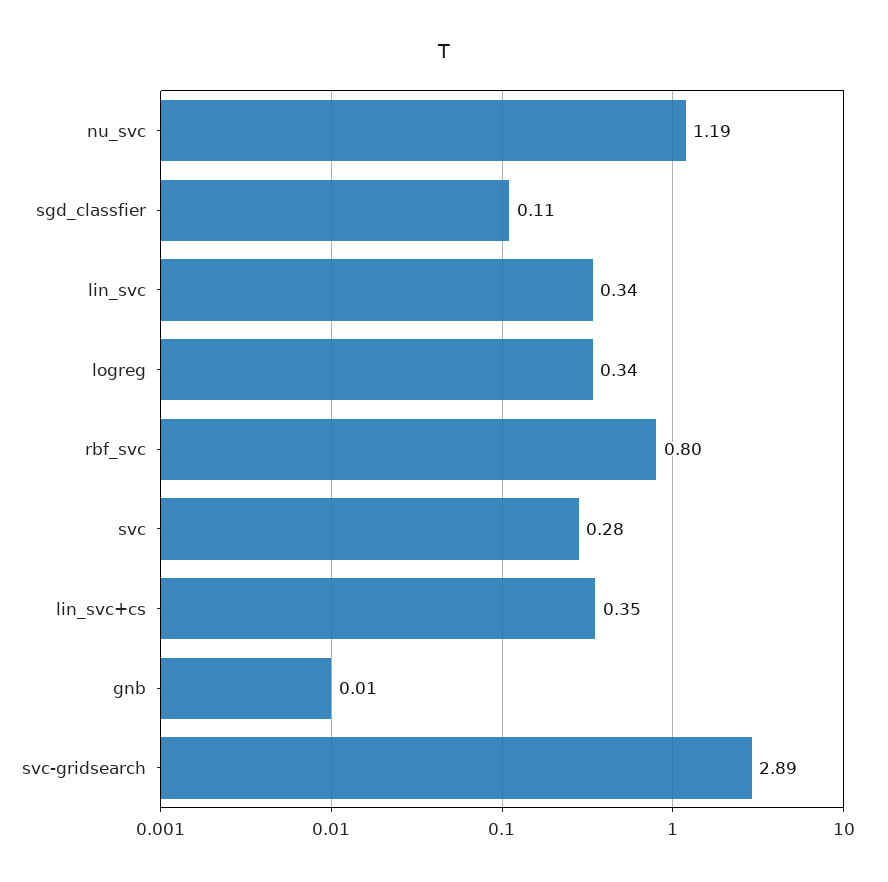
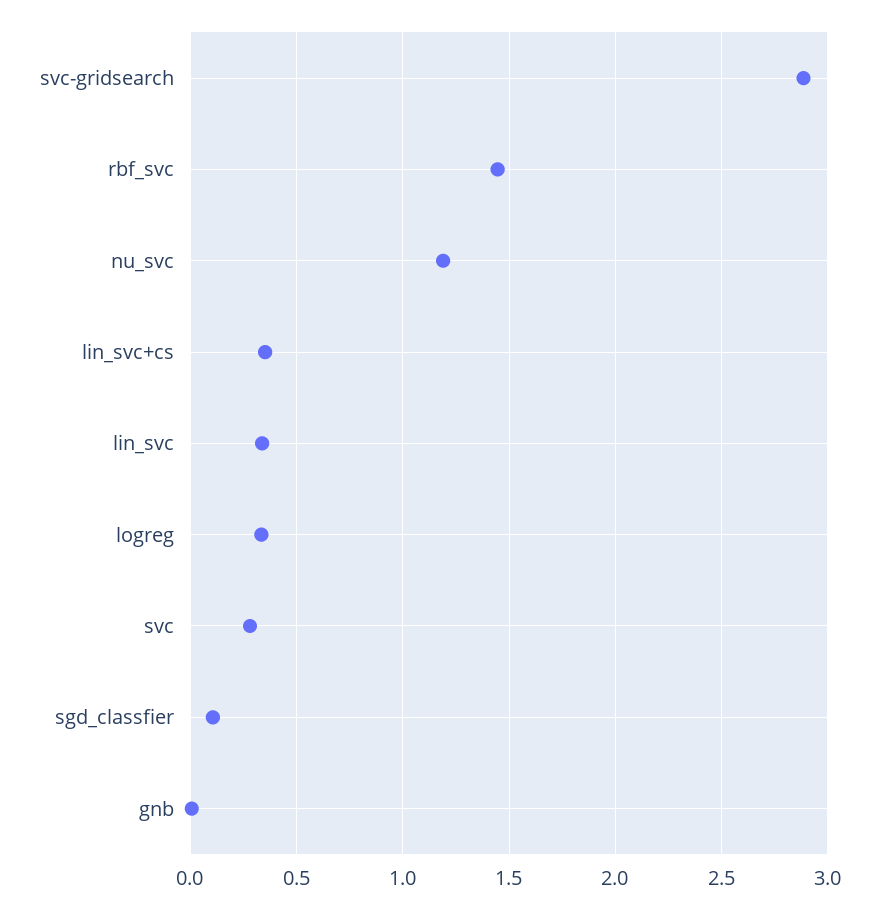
  {
    "nu_svc": 1.19,
    "sgd_classfier": 0.11,
    "lin_svc": 0.34,
    "logreg": 0.34,
-   "rbf_svc": 0.8,
+   "rbf_svc": 1.45,
    "svc": 0.28,
    "lin_svc+cs": 0.35,
    "gnb": 0.01,
    "svc-gridsearch": 2.89
  }

